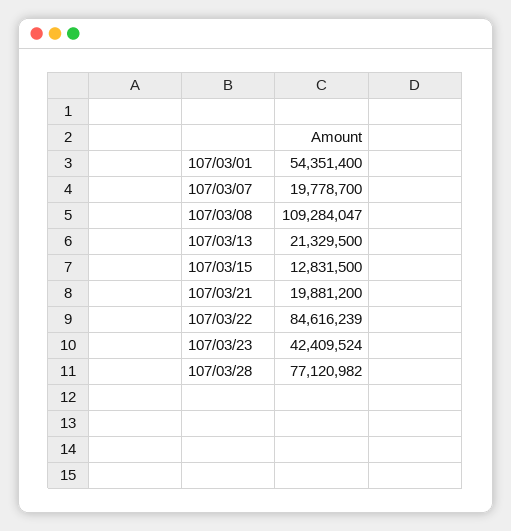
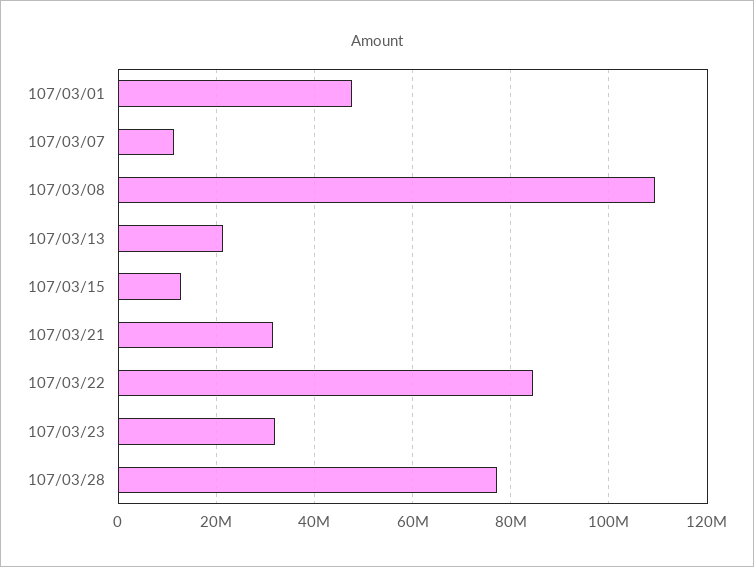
  {
-   "107/03/01": 54351400,
+   "107/03/01": 48000000,
-   "107/03/07": 19778700,
+   "107/03/07": 12000000,
    "107/03/08": 109284047,
    "107/03/13": 21329500,
    "107/03/15": 12831500,
-   "107/03/21": 19881200,
+   "107/03/21": 32000000,
    "107/03/22": 84616239,
-   "107/03/23": 42409524,
+   "107/03/23": 32000000,
    "107/03/28": 77120982
  }

